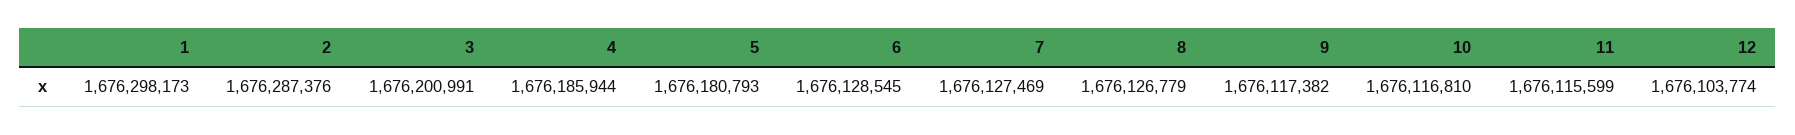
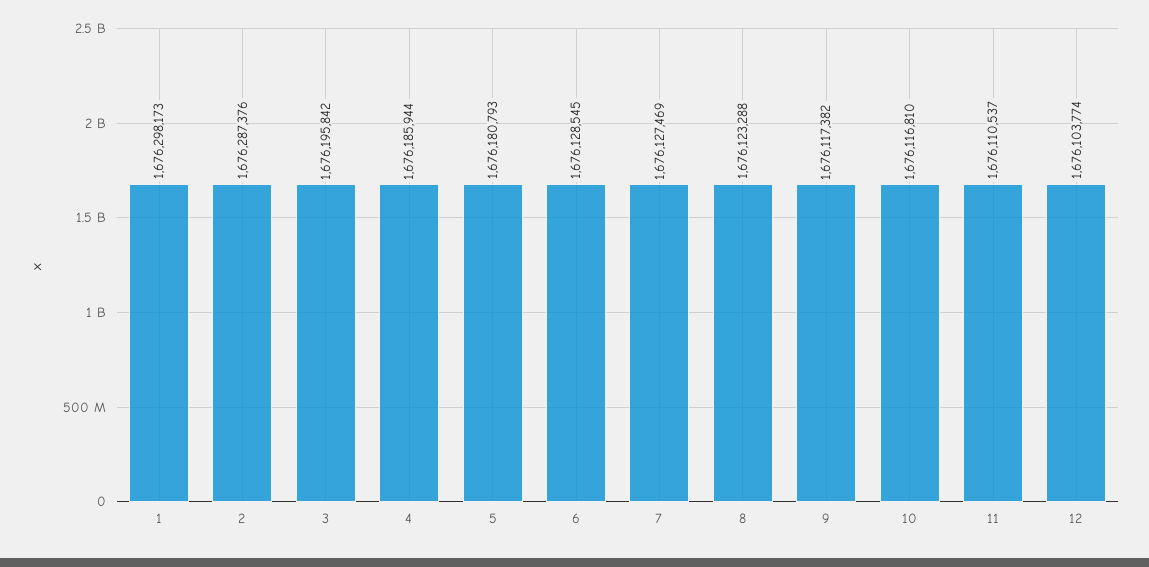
  {
    "1": 1676298173,
    "2": 1676287376,
-   "3": 1676200991,
+   "3": 1676195842,
    "4": 1676185944,
    "5": 1676180793,
    "6": 1676128545,
    "7": 1676127469,
-   "8": 1676126779,
+   "8": 1676123288,
    "9": 1676117382,
    "10": 1676116810,
-   "11": 1676115599,
+   "11": 1676110537,
    "12": 1676103774
  }

